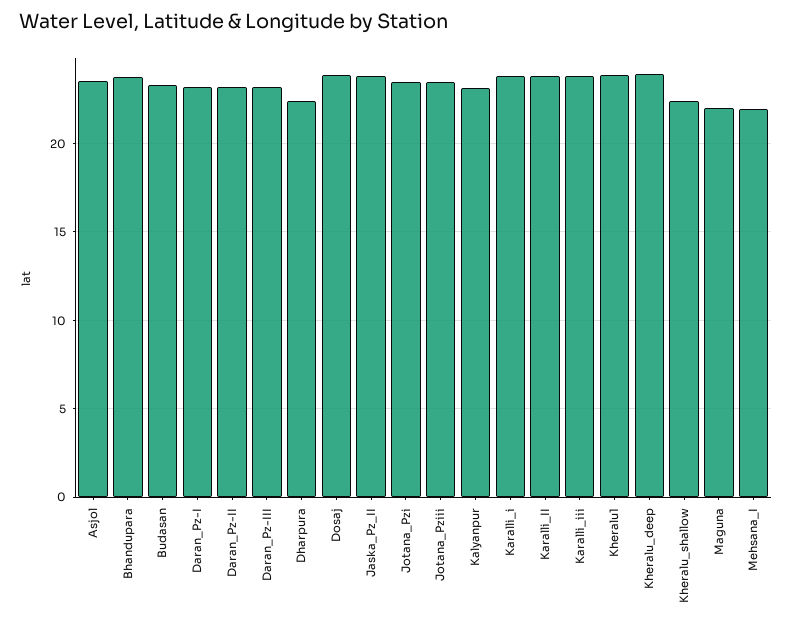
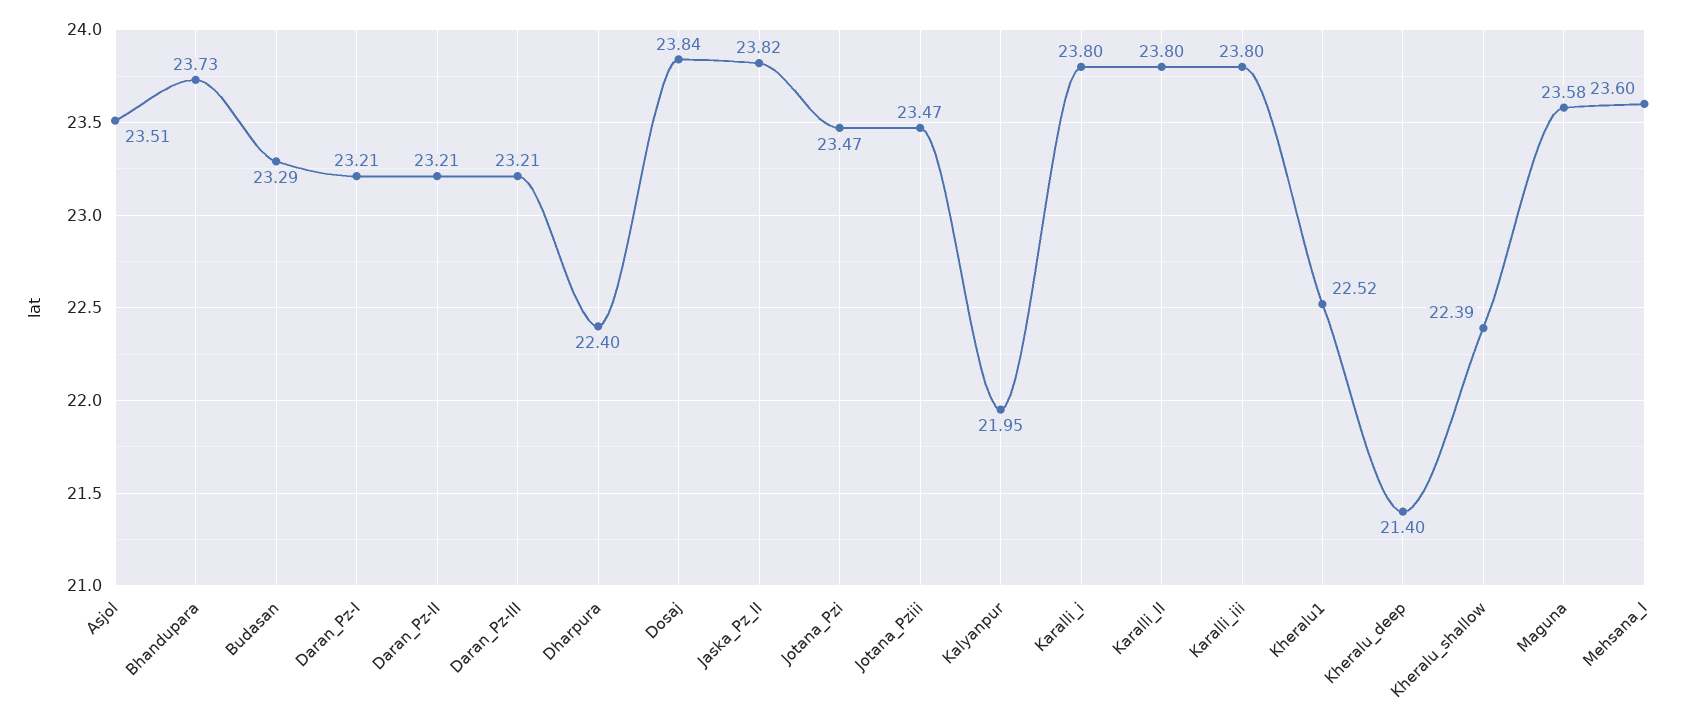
  {
    "Asjol": 23.51,
    "Bhandupara": 23.73,
    "Budasan": 23.29,
    "Daran_Pz-I": 23.21,
    "Daran_Pz-II": 23.21,
    "Daran_Pz-III": 23.21,
    "Dharpura": 22.4,
    "Dosaj": 23.84,
    "Jaska_Pz_II": 23.82,
    "Jotana_Pzi": 23.47,
    "Jotana_Pziii": 23.47,
-   "Kalyanpur": 23,
+   "Kalyanpur": 21.95,
    "Karalli_i": 23.8,
    "Karalli_II": 23.8,
    "Karalli_iii": 23.8,
-   "Kheralu1": 24,
+   "Kheralu1": 22.52,
-   "Kheralu_deep": 24,
+   "Kheralu_deep": 21.4,
    "Kheralu_shallow": 22.39,
-   "Maguna": 22,
+   "Maguna": 23.58,
-   "Mehsana_I": 22
+   "Mehsana_I": 23.6
  }

